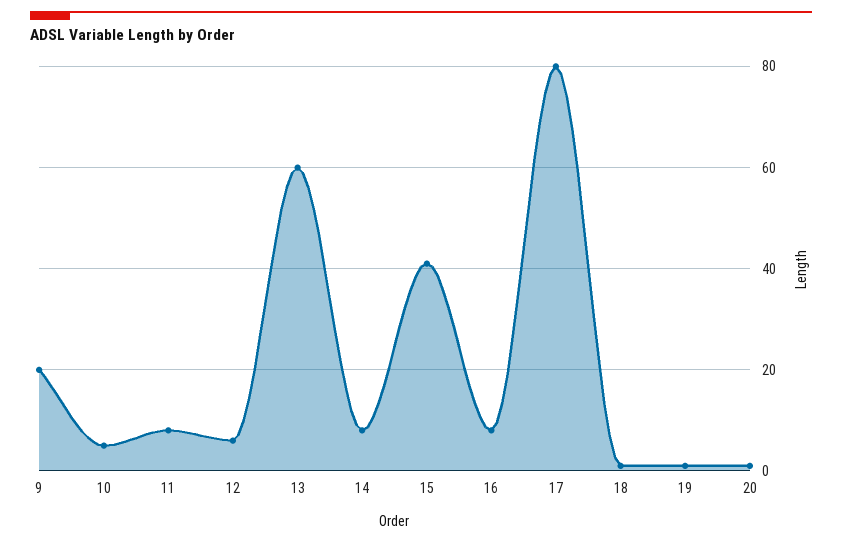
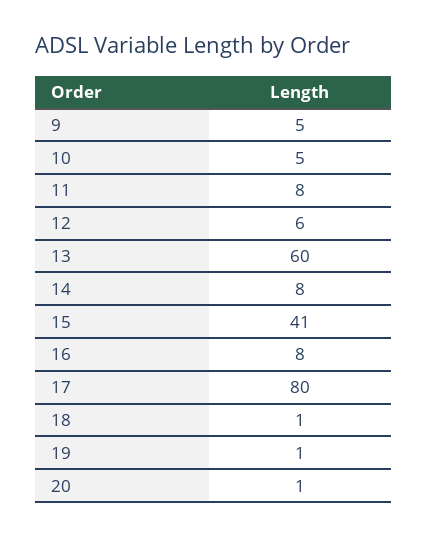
  {
-   "9": 20,
+   "9": 5,
    "10": 5,
    "11": 8,
    "12": 6,
    "13": 60,
    "14": 8,
    "15": 41,
    "16": 8,
    "17": 80,
    "18": 1,
    "19": 1,
    "20": 1
  }

